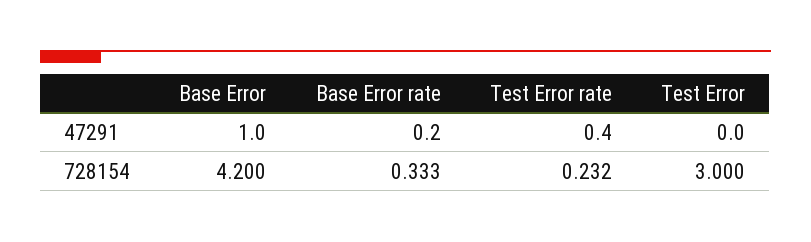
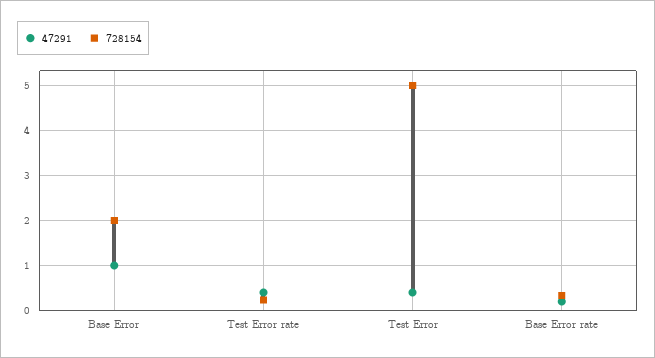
  {
    "47291": {
      "Base Error": 1,
      "Base Error rate": 0.2,
      "Test Error rate": 0.4,
-     "Test Error": 0
+     "Test Error": 0.4
    },
    "728154": {
-     "Base Error": 4.2,
+     "Base Error": 2,
      "Base Error rate": 0.333,
      "Test Error rate": 0.232,
-     "Test Error": 3
+     "Test Error": 5
    }
  }

